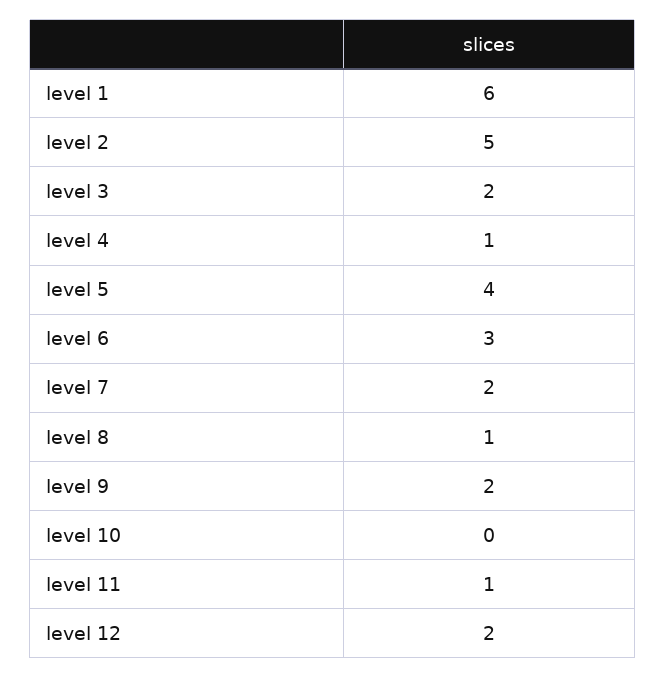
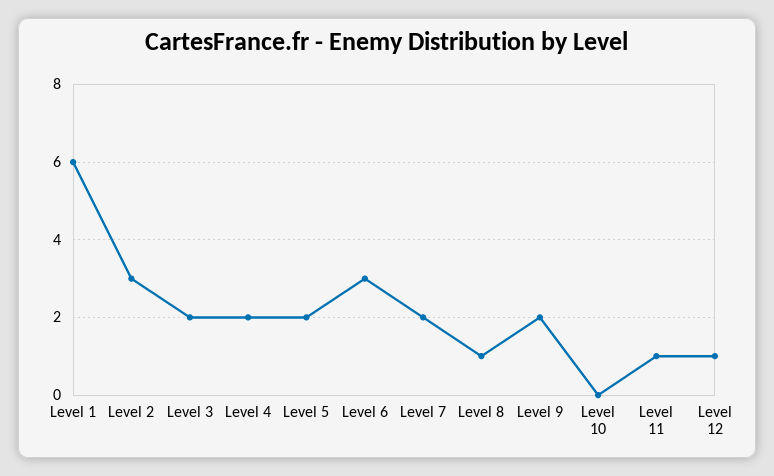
  {
    "level 1": 6,
-   "level 2": 5,
+   "level 2": 3,
    "level 3": 2,
-   "level 4": 1,
+   "level 4": 2,
-   "level 5": 4,
+   "level 5": 2,
    "level 6": 3,
    "level 7": 2,
    "level 8": 1,
    "level 9": 2,
    "level 10": 0,
    "level 11": 1,
-   "level 12": 2
+   "level 12": 1
  }

